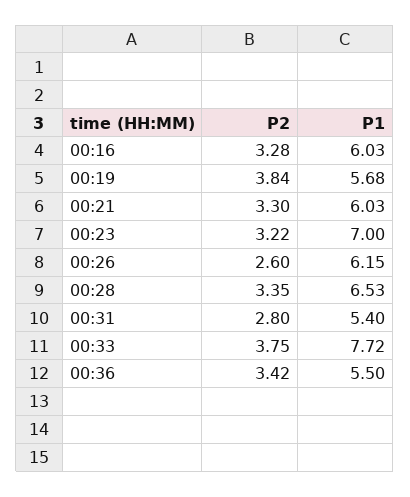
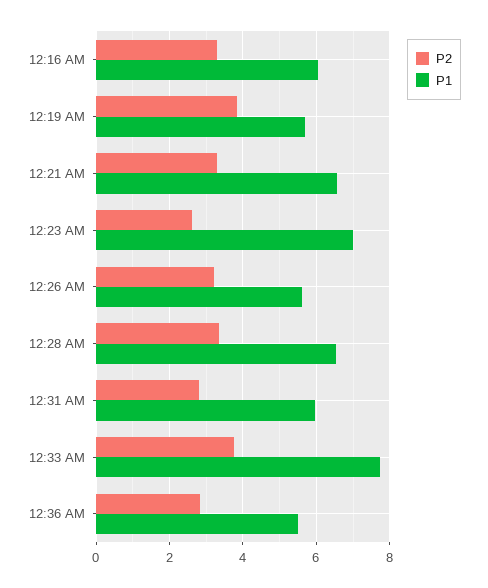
  {
    "P2": {
      "00:16": 3.28,
      "00:19": 3.84,
      "00:21": 3.3,
-     "00:23": 3.22,
+     "00:23": 2.6,
-     "00:26": 2.6,
+     "00:26": 3.2,
      "00:28": 3.35,
      "00:31": 2.8,
      "00:33": 3.75,
-     "00:36": 3.42
+     "00:36": 2.8
    },
    "P1": {
      "00:16": 6.03,
      "00:19": 5.68,
-     "00:21": 6.03,
+     "00:21": 6.6,
      "00:23": 7,
-     "00:26": 6.15,
+     "00:26": 5.6,
      "00:28": 6.53,
-     "00:31": 5.4,
+     "00:31": 6,
      "00:33": 7.72,
      "00:36": 5.5
    }
  }

